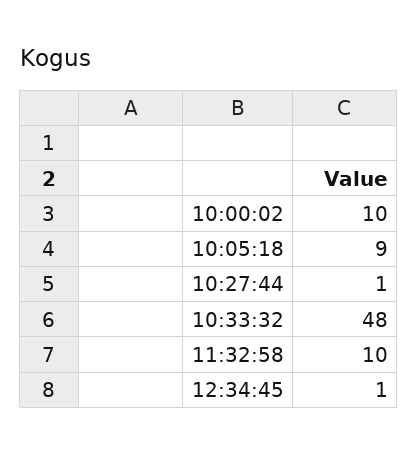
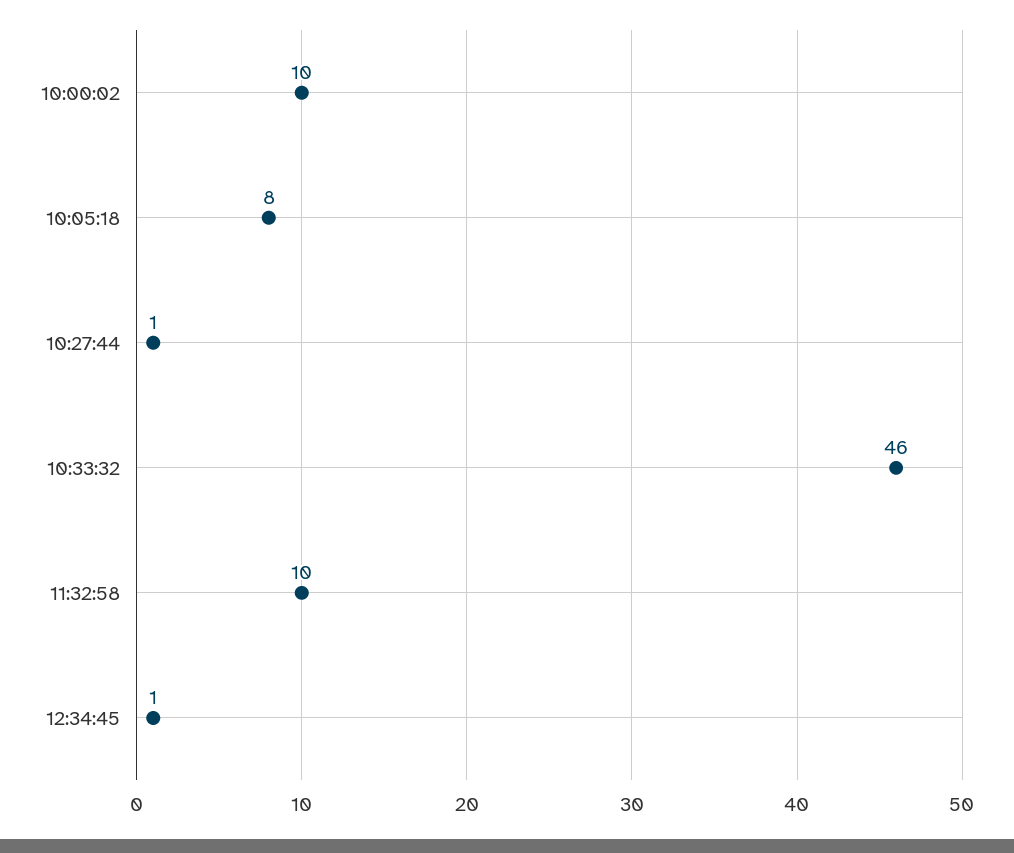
  {
    "10:00:02": 10,
-   "10:05:18": 9,
+   "10:05:18": 8,
    "10:27:44": 1,
-   "10:33:32": 48,
+   "10:33:32": 46,
    "11:32:58": 10,
    "12:34:45": 1
  }

